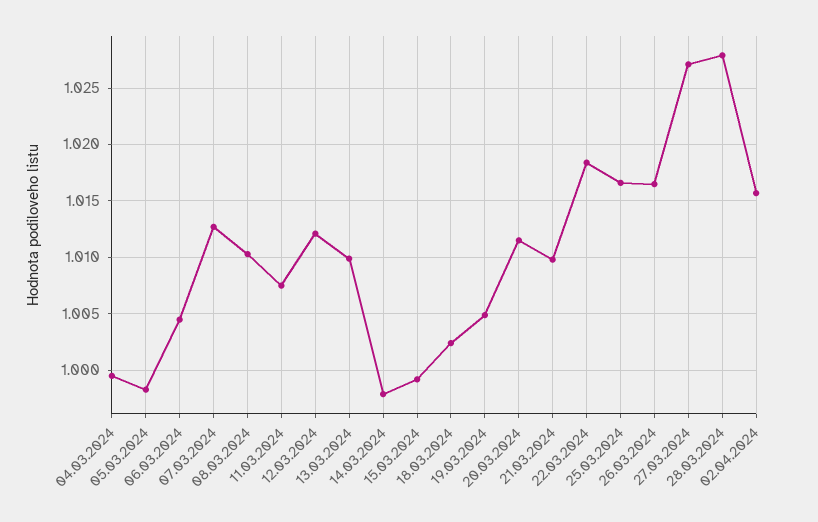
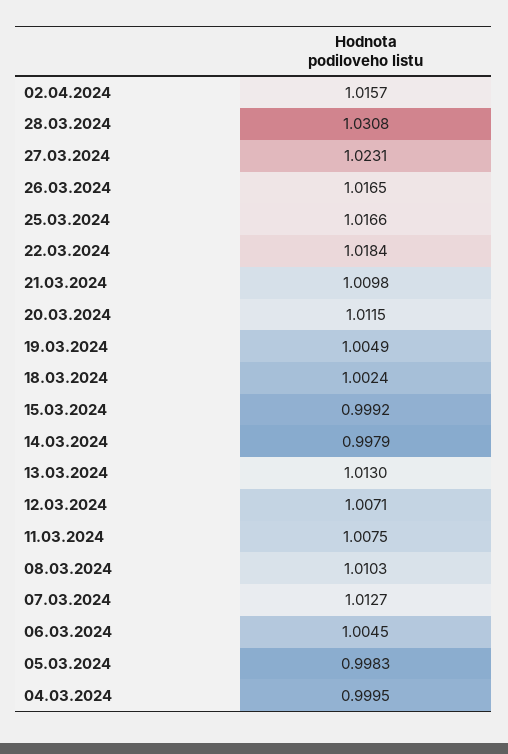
  {
    "04.03.2024": 0.9995,
    "05.03.2024": 0.9983,
    "06.03.2024": 1.0045,
    "07.03.2024": 1.0127,
    "08.03.2024": 1.0103,
    "11.03.2024": 1.0075,
-   "12.03.2024": 1.012,
+   "12.03.2024": 1.0071,
-   "13.03.2024": 1.01,
+   "13.03.2024": 1.013,
    "14.03.2024": 0.9979,
    "15.03.2024": 0.9992,
    "18.03.2024": 1.0024,
    "19.03.2024": 1.0049,
    "20.03.2024": 1.0115,
    "21.03.2024": 1.0098,
    "22.03.2024": 1.0184,
    "25.03.2024": 1.0166,
    "26.03.2024": 1.0165,
-   "27.03.2024": 1.027,
+   "27.03.2024": 1.0231,
-   "28.03.2024": 1.028,
+   "28.03.2024": 1.0308,
    "02.04.2024": 1.0157
  }

